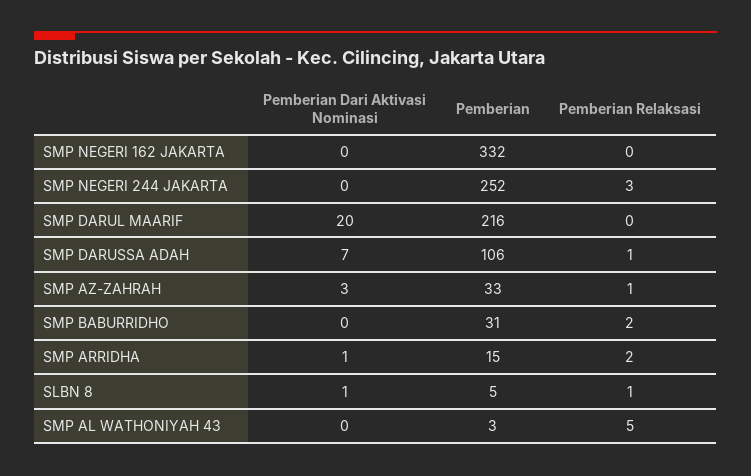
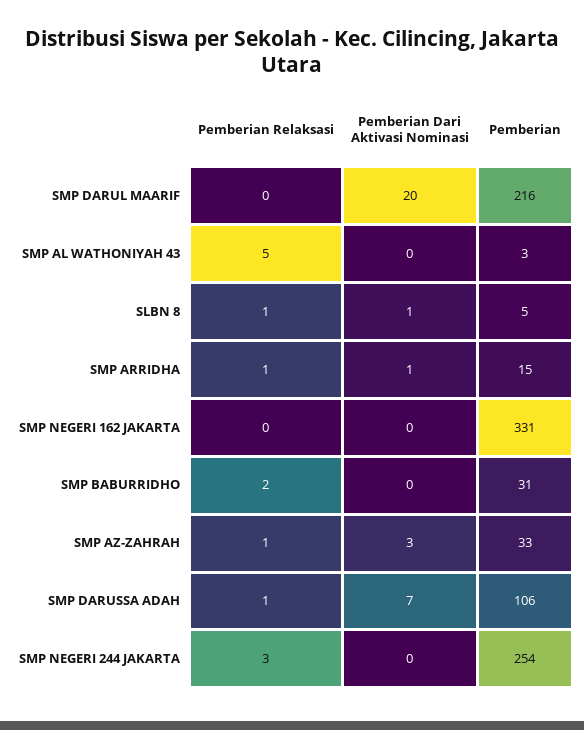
  {
    "Pemberian Dari Aktivasi Nominasi": {
      "SMP NEGERI 162 JAKARTA": 0,
      "SMP NEGERI 244 JAKARTA": 0,
      "SMP DARUL MAARIF": 20,
      "SMP DARUSSA ADAH": 7,
      "SMP AZ-ZAHRAH": 3,
      "SMP BABURRIDHO": 0,
      "SMP ARRIDHA": 1,
      "SLBN 8": 1,
      "SMP AL WATHONIYAH 43": 0
    },
    "Pemberian": {
-     "SMP NEGERI 162 JAKARTA": 332,
+     "SMP NEGERI 162 JAKARTA": 331,
-     "SMP NEGERI 244 JAKARTA": 252,
+     "SMP NEGERI 244 JAKARTA": 254,
      "SMP DARUL MAARIF": 216,
      "SMP DARUSSA ADAH": 106,
      "SMP AZ-ZAHRAH": 33,
      "SMP BABURRIDHO": 31,
      "SMP ARRIDHA": 15,
      "SLBN 8": 5,
      "SMP AL WATHONIYAH 43": 3
    },
    "Pemberian Relaksasi": {
      "SMP NEGERI 162 JAKARTA": 0,
      "SMP NEGERI 244 JAKARTA": 3,
      "SMP DARUL MAARIF": 0,
      "SMP DARUSSA ADAH": 1,
      "SMP AZ-ZAHRAH": 1,
      "SMP BABURRIDHO": 2,
-     "SMP ARRIDHA": 2,
+     "SMP ARRIDHA": 1,
      "SLBN 8": 1,
      "SMP AL WATHONIYAH 43": 5
    }
  }

